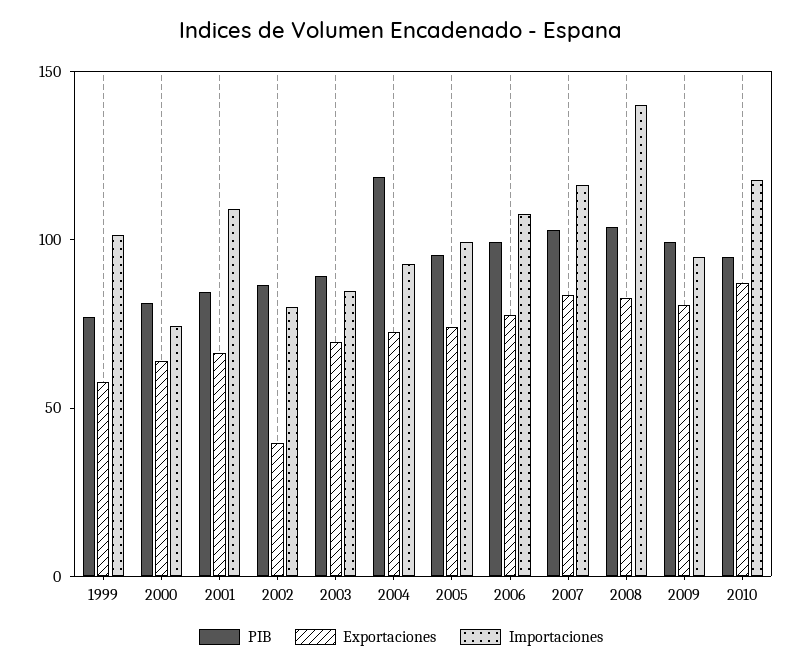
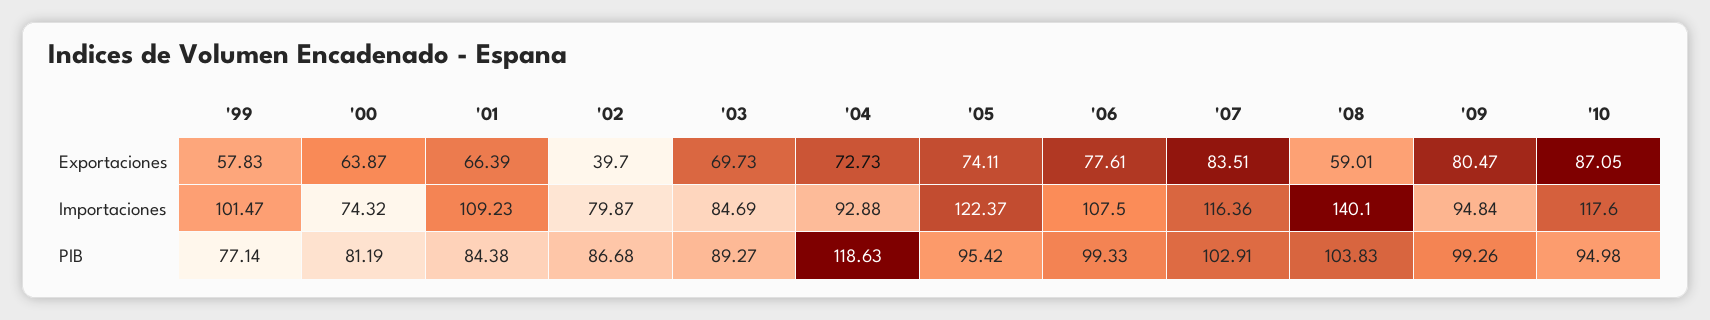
  {
    "PIB": {
      "1999": 77.14,
      "2000": 81.19,
      "2001": 84.38,
      "2002": 86.68,
      "2003": 89.27,
      "2004": 118.63,
      "2005": 95.42,
      "2006": 99.33,
      "2007": 102.91,
      "2008": 103.83,
      "2009": 99.26,
      "2010": 94.98
    },
    "Exportaciones": {
      "1999": 57.83,
      "2000": 63.87,
      "2001": 66.39,
      "2002": 39.7,
      "2003": 69.73,
      "2004": 72.73,
      "2005": 74.11,
      "2006": 77.61,
      "2007": 83.51,
-     "2008": 80,
+     "2008": 59.01,
      "2009": 80.47,
      "2010": 87.05
    },
    "Importaciones": {
      "1999": 101.47,
      "2000": 74.32,
      "2001": 109.23,
      "2002": 79.87,
      "2003": 84.69,
      "2004": 92.88,
-     "2005": 100,
+     "2005": 122.37,
      "2006": 107.5,
      "2007": 116.36,
      "2008": 140.1,
      "2009": 94.84,
      "2010": 117.6
    }
  }

